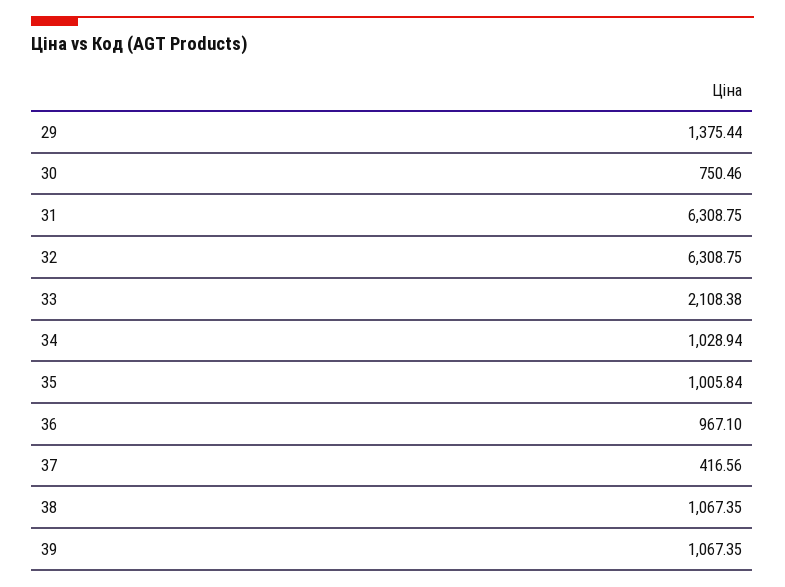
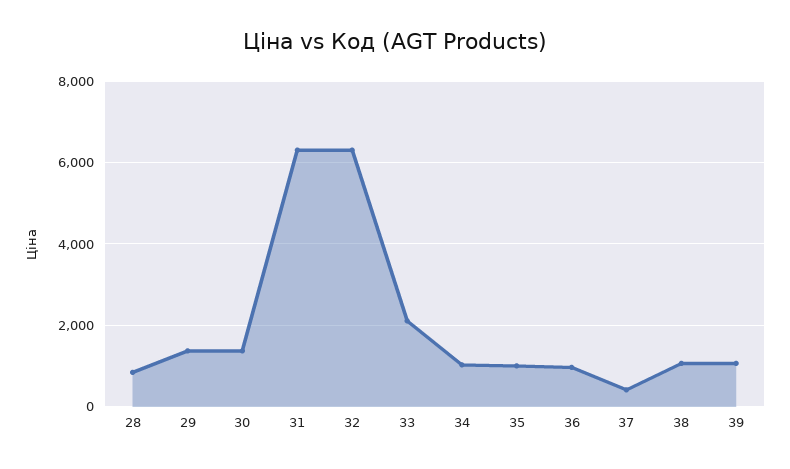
  {
    "29": 1375.44,
-   "30": 750.46,
+   "30": 1400,
    "31": 6308.75,
    "32": 6308.75,
    "33": 2108.38,
    "34": 1028.94,
    "35": 1005.84,
    "36": 967.1,
    "37": 416.56,
    "38": 1067.35,
-   "39": 1067.35
+   "39": 1067.35,
+   "28": 800
  }

